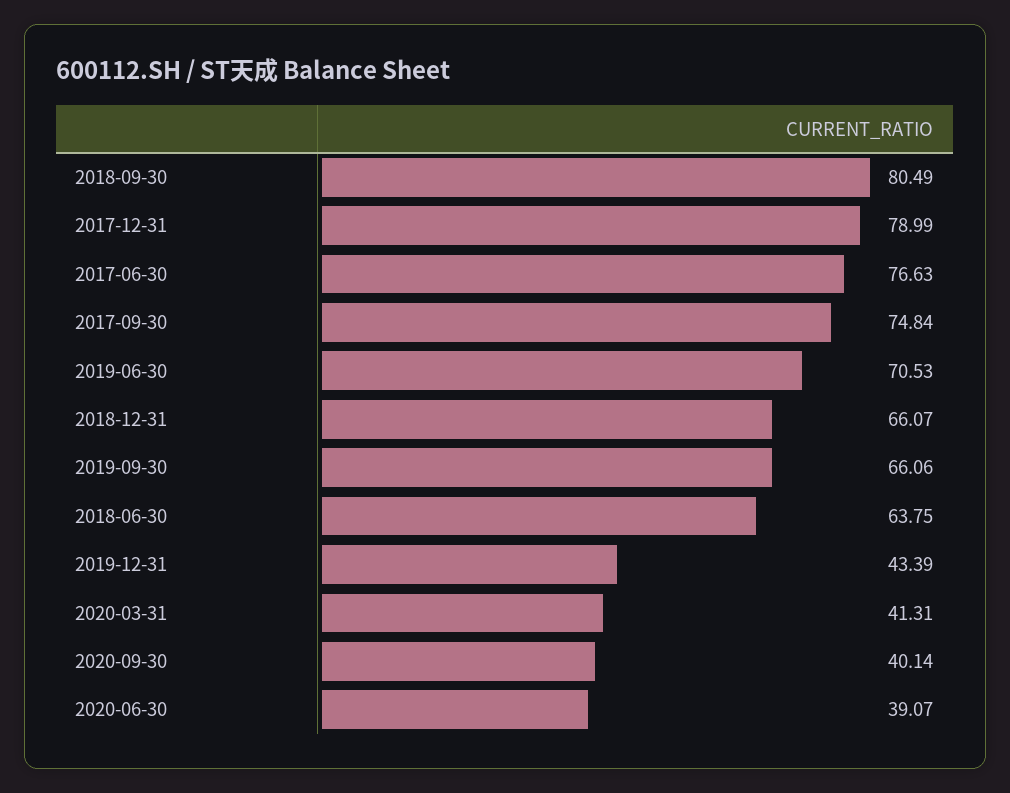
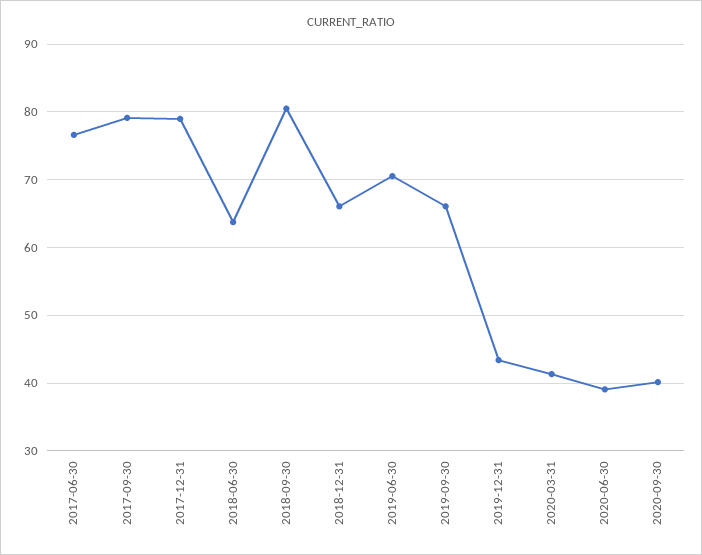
  {
    "2018-09-30": 80.49,
    "2017-12-31": 78.99,
    "2017-06-30": 76.63,
-   "2017-09-30": 74.84,
+   "2017-09-30": 79,
    "2019-06-30": 70.53,
    "2018-12-31": 66.07,
    "2019-09-30": 66.06,
    "2018-06-30": 63.75,
    "2019-12-31": 43.39,
    "2020-03-31": 41.31,
    "2020-09-30": 40.14,
    "2020-06-30": 39.07
  }

